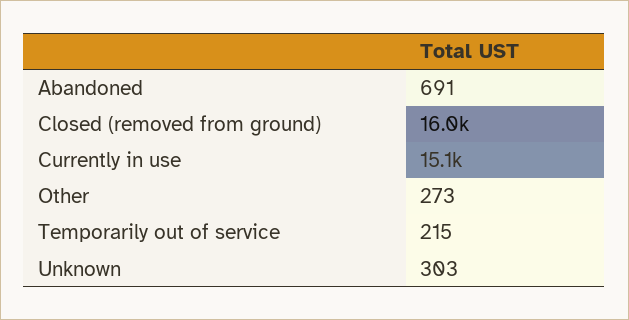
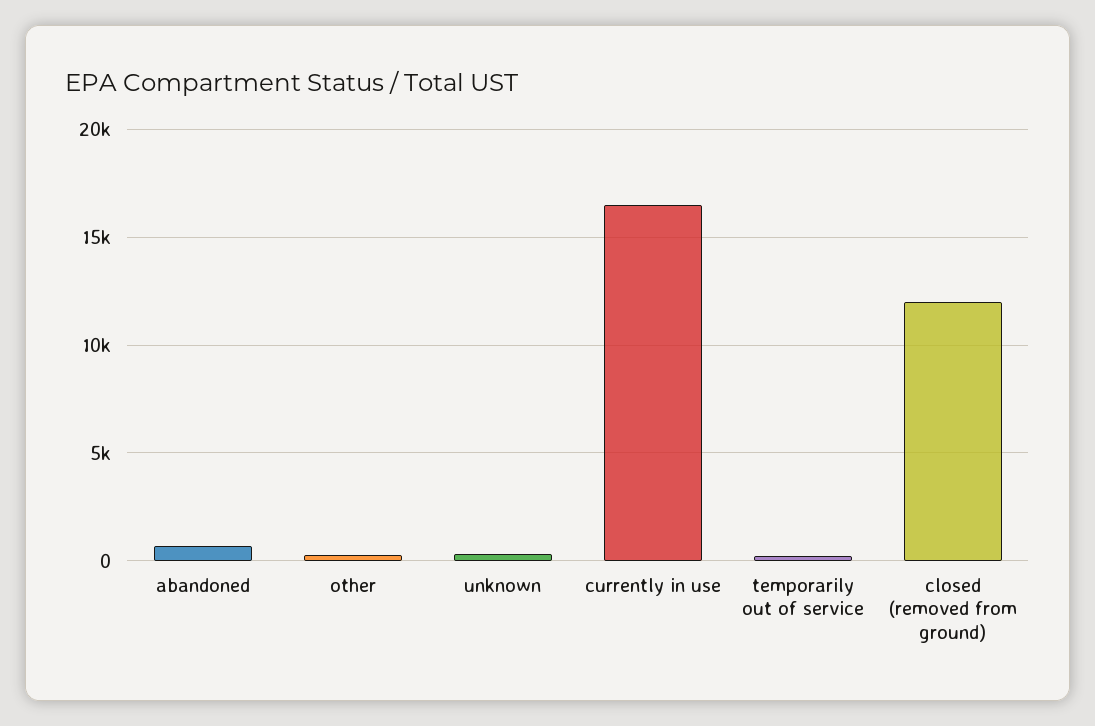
  {
    "Abandoned": 691,
-   "Closed (removed from ground)": 16000,
+   "Closed (removed from ground)": 12000,
-   "Currently in use": 15100,
+   "Currently in use": 16500,
    "Other": 273,
    "Temporarily out of service": 215,
    "Unknown": 303
  }

